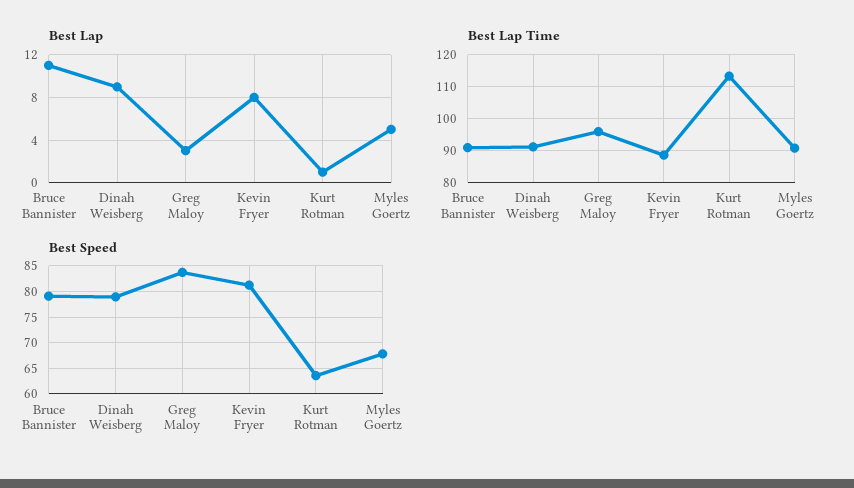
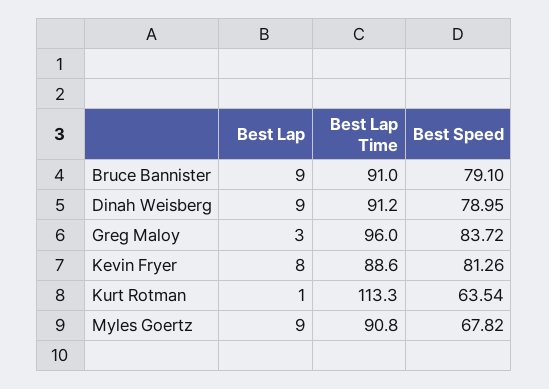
  {
    "Best Lap": {
-     "Bruce Bannister": 11,
+     "Bruce Bannister": 9,
      "Dinah Weisberg": 9,
      "Greg Maloy": 3,
      "Kevin Fryer": 8,
      "Kurt Rotman": 1,
-     "Myles Goertz": 5
+     "Myles Goertz": 9
    },
    "Best Lap Time": {
      "Bruce Bannister": 91,
      "Dinah Weisberg": 91.2,
      "Greg Maloy": 96,
      "Kevin Fryer": 88.6,
      "Kurt Rotman": 113.3,
      "Myles Goertz": 90.8
    },
    "Best Speed": {
      "Bruce Bannister": 79.1,
      "Dinah Weisberg": 78.95,
      "Greg Maloy": 83.72,
      "Kevin Fryer": 81.26,
      "Kurt Rotman": 63.54,
      "Myles Goertz": 67.82
    }
  }

